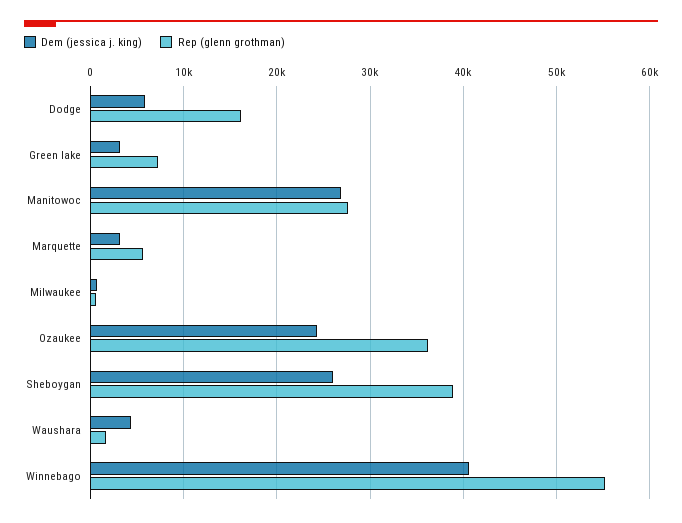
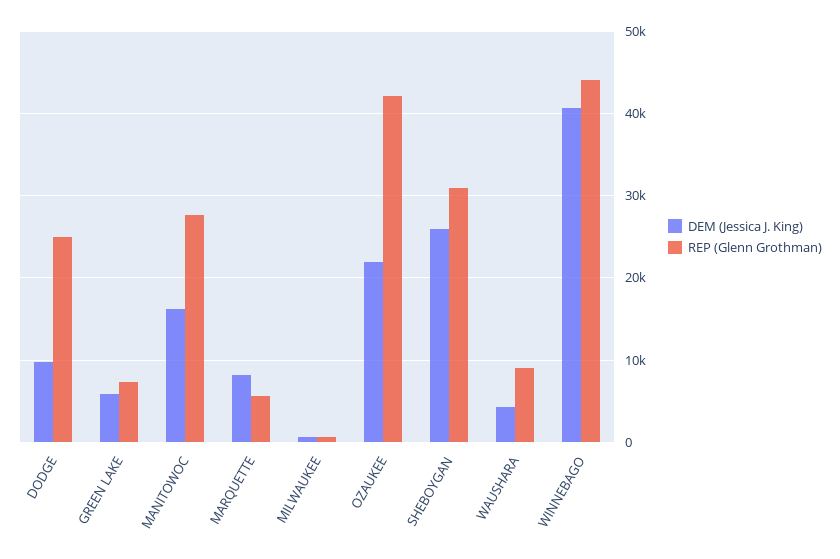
  {
    "Dem (jessica j. king)": {
-     "Dodge": 6000,
+     "Dodge": 10000,
-     "Green lake": 3000,
+     "Green lake": 6000,
-     "Manitowoc": 27000,
+     "Manitowoc": 16000,
-     "Marquette": 3000,
+     "Marquette": 8000,
      "Milwaukee": 1000,
-     "Ozaukee": 24000,
+     "Ozaukee": 22000,
      "Sheboygan": 26000,
      "Waushara": 4000,
      "Winnebago": 41000
    },
    "Rep (glenn grothman)": {
-     "Dodge": 16000,
+     "Dodge": 25000,
      "Green lake": 7000,
      "Manitowoc": 28000,
      "Marquette": 6000,
      "Milwaukee": 1000,
-     "Ozaukee": 36000,
+     "Ozaukee": 42000,
-     "Sheboygan": 39000,
+     "Sheboygan": 31000,
-     "Waushara": 2000,
+     "Waushara": 9000,
-     "Winnebago": 55000
+     "Winnebago": 44000
    }
  }

